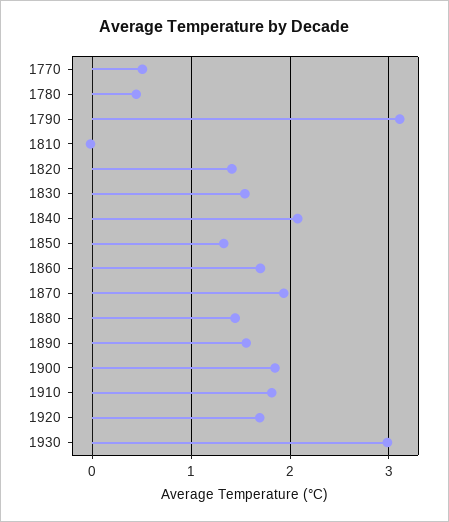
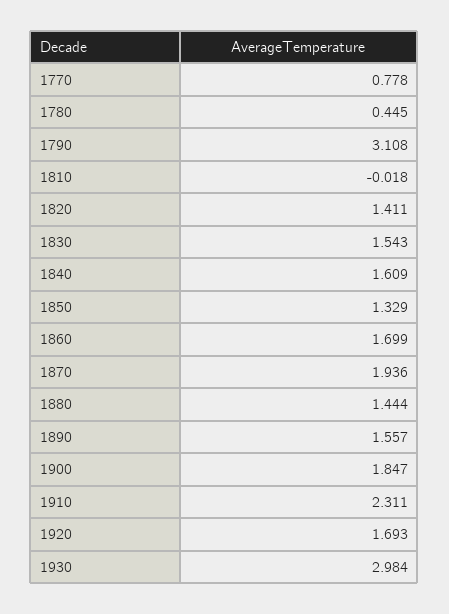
  {
-   "1770": 0.5,
+   "1770": 0.778,
    "1780": 0.445,
    "1790": 3.108,
    "1810": -0.018,
    "1820": 1.411,
    "1830": 1.543,
-   "1840": 2.1,
+   "1840": 1.609,
    "1850": 1.329,
    "1860": 1.699,
    "1870": 1.936,
    "1880": 1.444,
    "1890": 1.557,
    "1900": 1.847,
-   "1910": 1.8,
+   "1910": 2.311,
    "1920": 1.693,
    "1930": 2.984
  }

